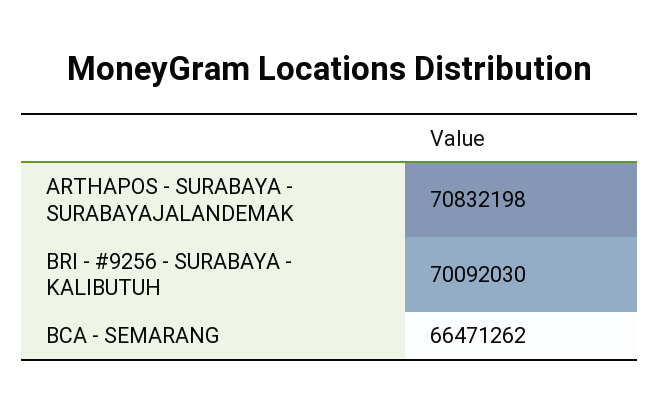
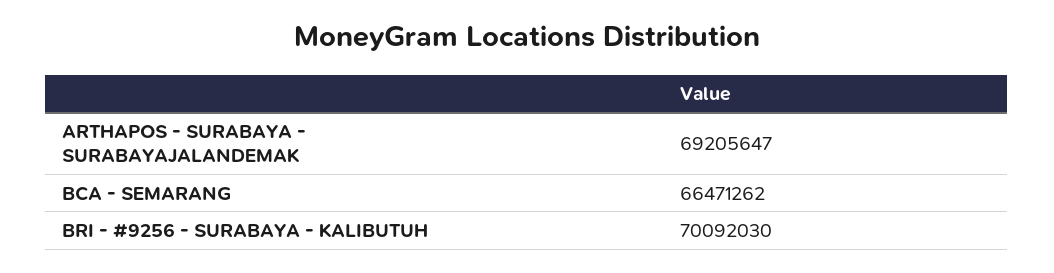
  {
-   "ARTHAPOS - SURABAYA - SURABAYAJALANDEMAK": 70832198,
+   "ARTHAPOS - SURABAYA - SURABAYAJALANDEMAK": 69205647,
    "BRI - #9256 - SURABAYA - KALIBUTUH": 70092030,
    "BCA - SEMARANG": 66471262
  }

